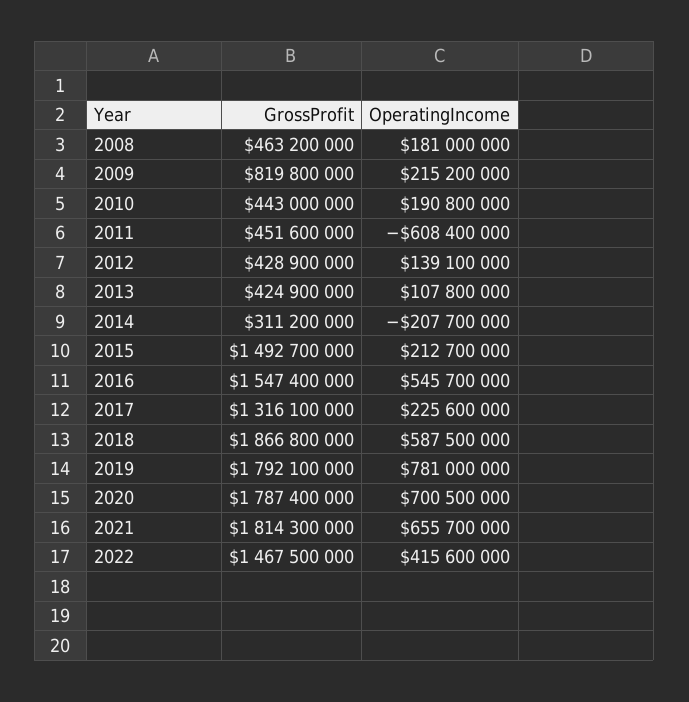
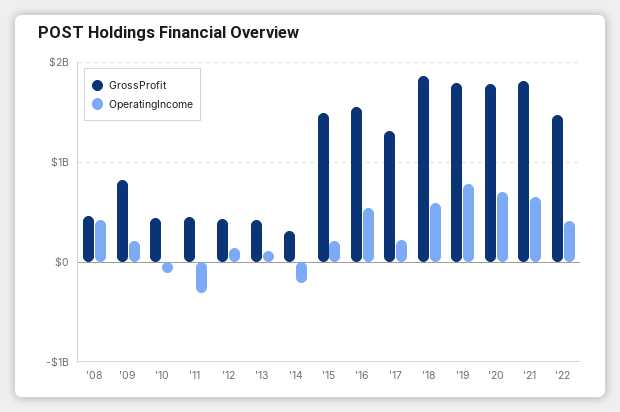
  {
    "GrossProfit": {
      "2008": 463200000,
      "2009": 819800000,
      "2010": 443000000,
      "2011": 451600000,
      "2012": 428900000,
      "2013": 424900000,
      "2014": 311200000,
      "2015": 1492700000,
      "2016": 1547400000,
      "2017": 1316100000,
      "2018": 1866800000,
      "2019": 1792100000,
      "2020": 1787400000,
      "2021": 1814300000,
      "2022": 1467500000
    },
    "OperatingIncome": {
-     "2008": 181000000,
+     "2008": 400000000,
      "2009": 215200000,
-     "2010": 190800000,
+     "2010": -100000000,
-     "2011": -608400000,
+     "2011": -300000000,
      "2012": 139100000,
      "2013": 107800000,
      "2014": -207700000,
      "2015": 212700000,
      "2016": 545700000,
      "2017": 225600000,
      "2018": 587500000,
      "2019": 781000000,
      "2020": 700500000,
      "2021": 655700000,
      "2022": 415600000
    }
  }

